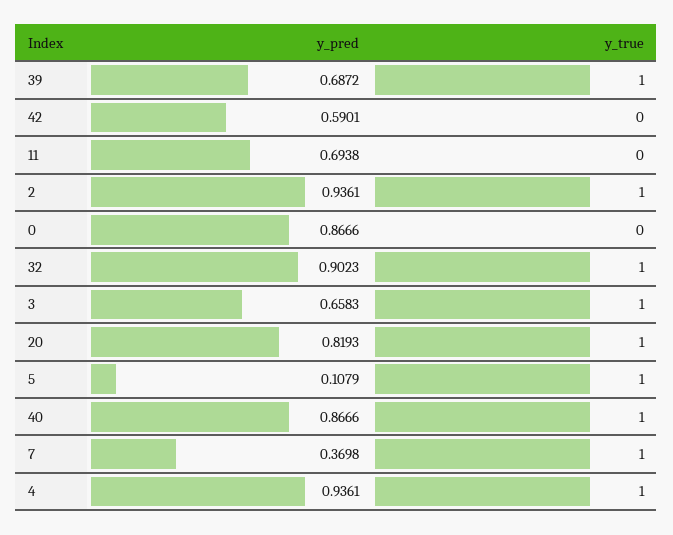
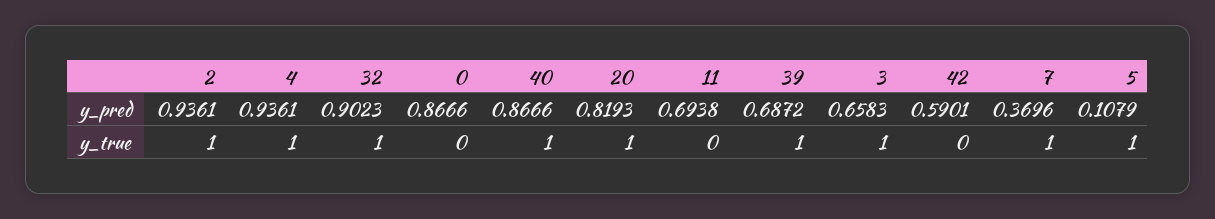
  {
    "y_pred": {
      "39": 0.6872,
      "42": 0.5901,
      "11": 0.6938,
      "2": 0.9361,
      "0": 0.8666,
      "32": 0.9023,
      "3": 0.6583,
      "20": 0.8193,
      "5": 0.1079,
      "40": 0.8666,
-     "7": 0.3698,
+     "7": 0.3696,
      "4": 0.9361
    },
    "y_true": {
      "39": 1,
      "42": 0,
      "11": 0,
      "2": 1,
      "0": 0,
      "32": 1,
      "3": 1,
      "20": 1,
      "5": 1,
      "40": 1,
      "7": 1,
      "4": 1
    }
  }

